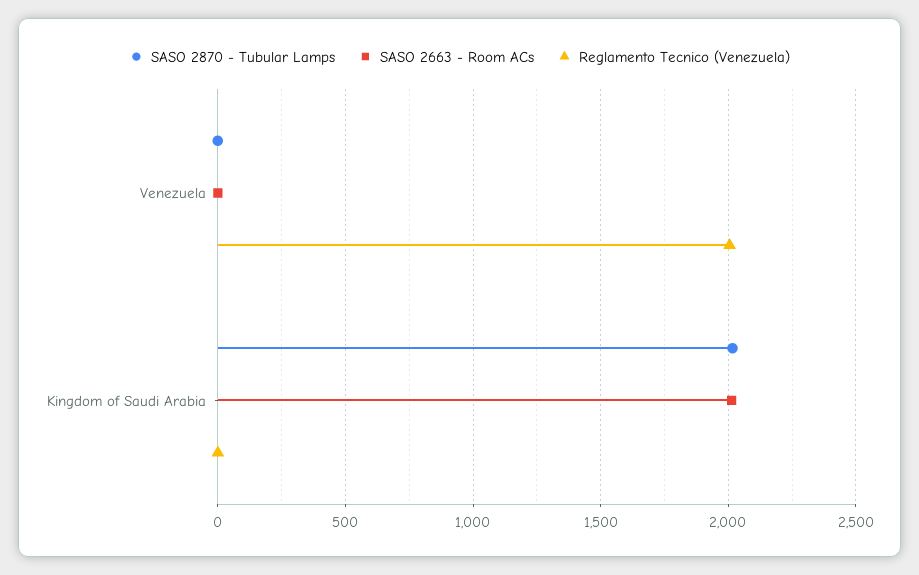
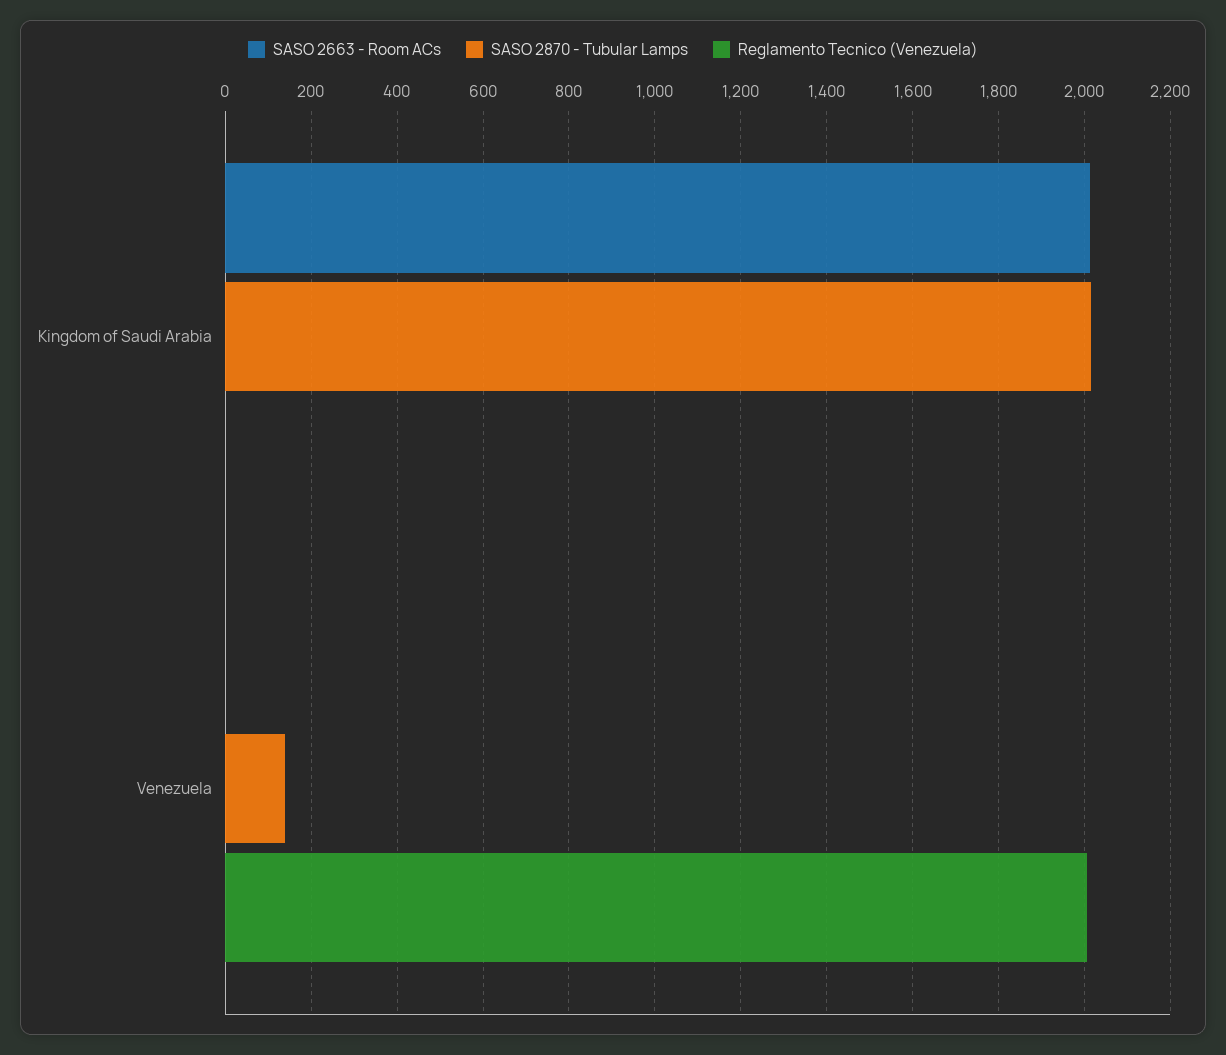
  {
    "SASO 2870 - Tubular Lamps": {
-     "Venezuela": 0,
+     "Venezuela": 140,
      "Kingdom of Saudi Arabia": 2020
    },
    "SASO 2663 - Room ACs": {
      "Venezuela": 0,
      "Kingdom of Saudi Arabia": 2020
    },
    "Reglamento Tecnico (Venezuela)": {
      "Venezuela": 2000,
      "Kingdom of Saudi Arabia": 0
    }
  }

